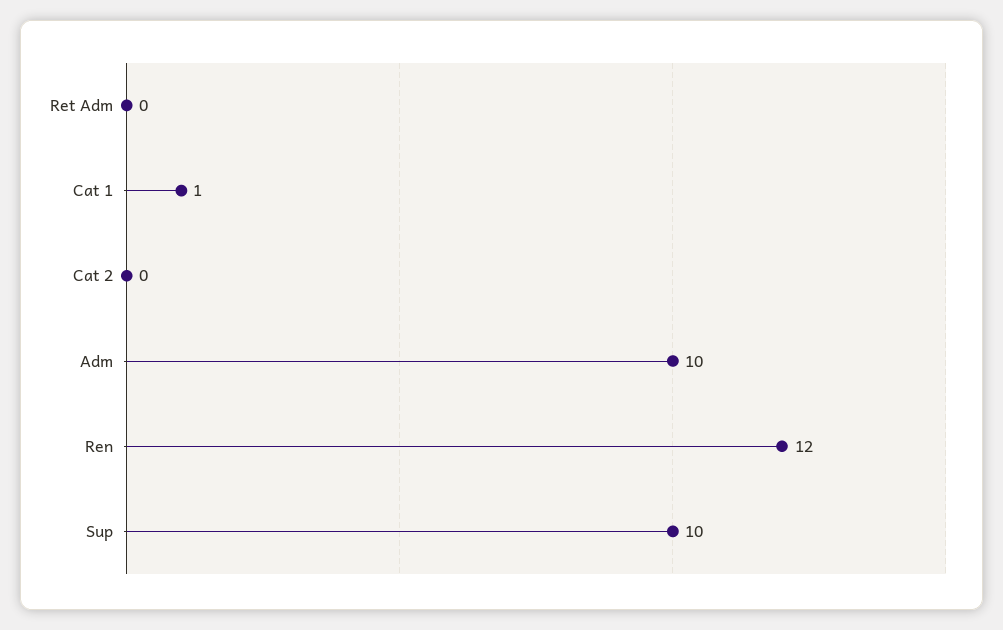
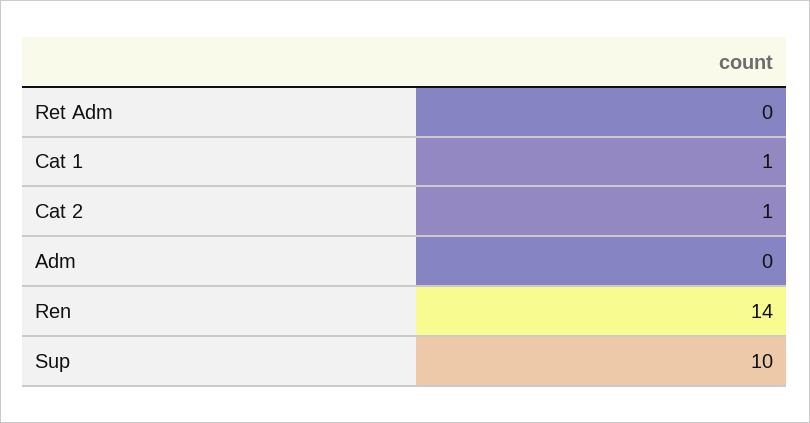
  {
    "Ret Adm": 0,
    "Cat 1": 1,
-   "Cat 2": 0,
+   "Cat 2": 1,
-   "Adm": 10,
+   "Adm": 0,
-   "Ren": 12,
+   "Ren": 14,
    "Sup": 10
  }

